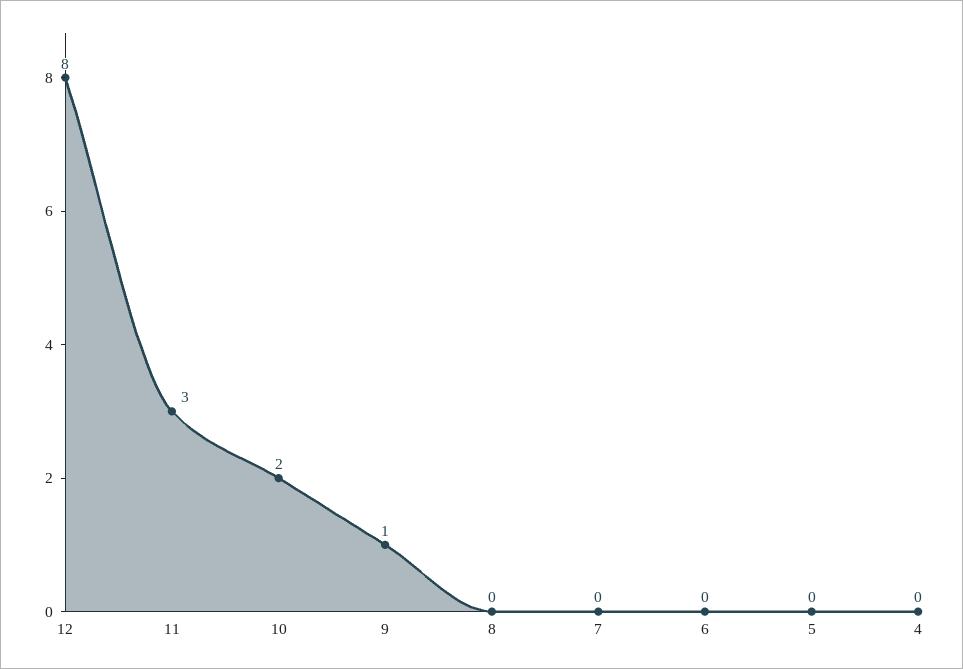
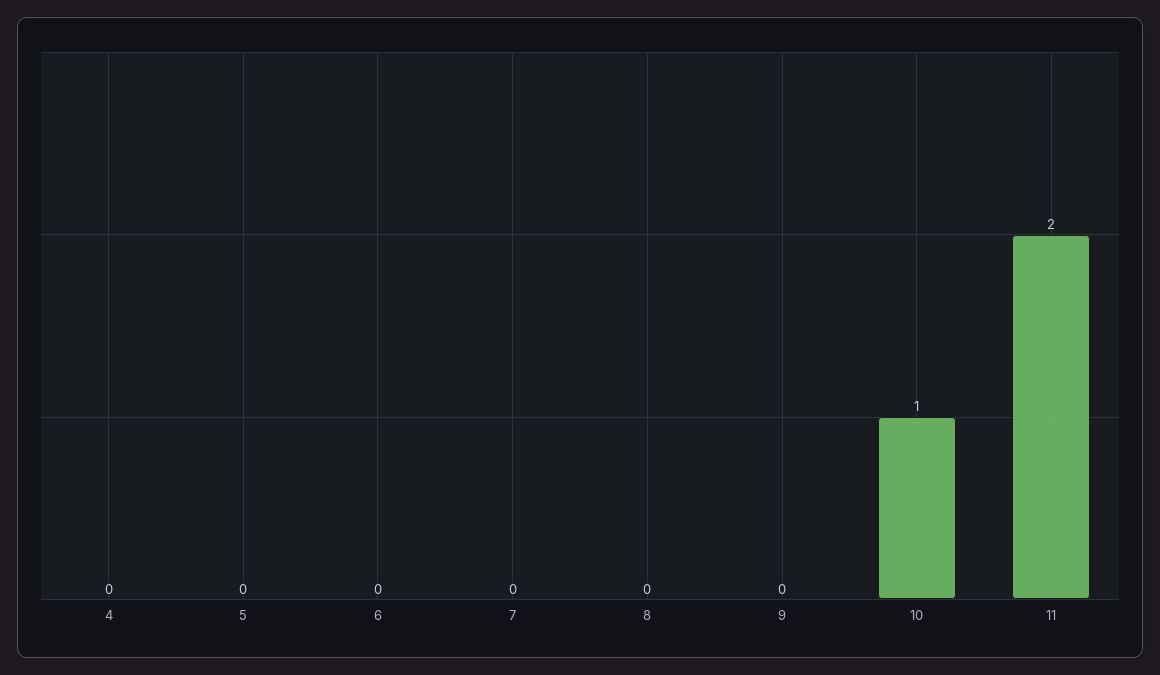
  {
-   "12": 8,
-   "11": 3,
+   "11": 2,
-   "10": 2,
+   "10": 1,
-   "9": 1,
+   "9": 0,
    "8": 0,
    "7": 0,
    "6": 0,
    "5": 0,
    "4": 0
  }

